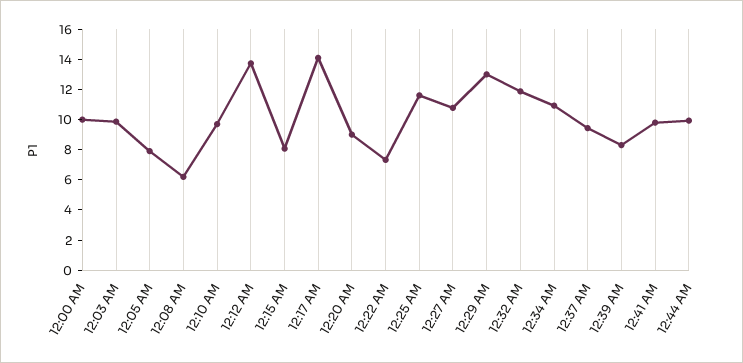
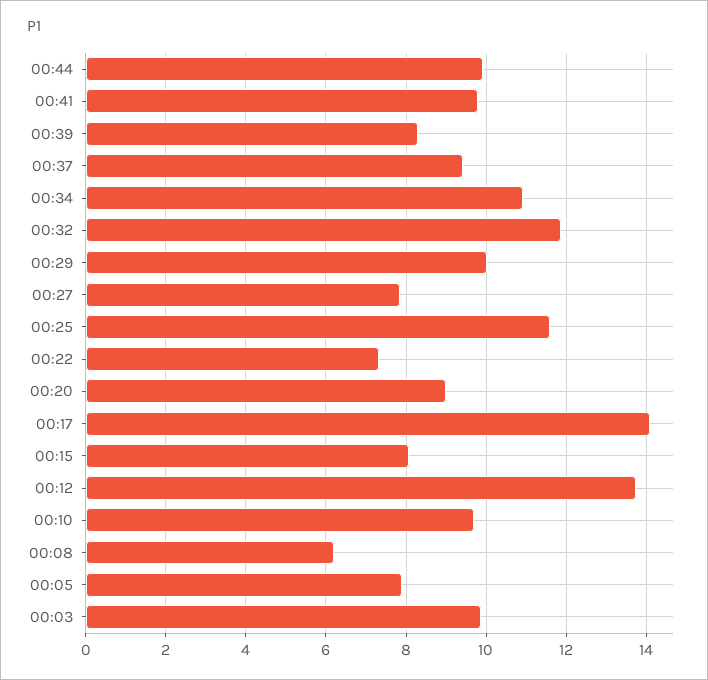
  {
-   "12:00 AM": 10,
    "12:03 AM": 9.8,
    "12:05 AM": 8,
    "12:08 AM": 6.2,
    "12:10 AM": 9.8,
    "12:12 AM": 13.8,
    "12:15 AM": 8,
    "12:17 AM": 14.2,
    "12:20 AM": 9,
    "12:22 AM": 7.4,
    "12:25 AM": 11.6,
-   "12:27 AM": 11,
+   "12:27 AM": 7.8,
-   "12:29 AM": 13,
+   "12:29 AM": 10,
    "12:32 AM": 11.8,
    "12:34 AM": 11,
    "12:37 AM": 9.4,
    "12:39 AM": 8.4,
    "12:41 AM": 9.8,
    "12:44 AM": 10
  }

